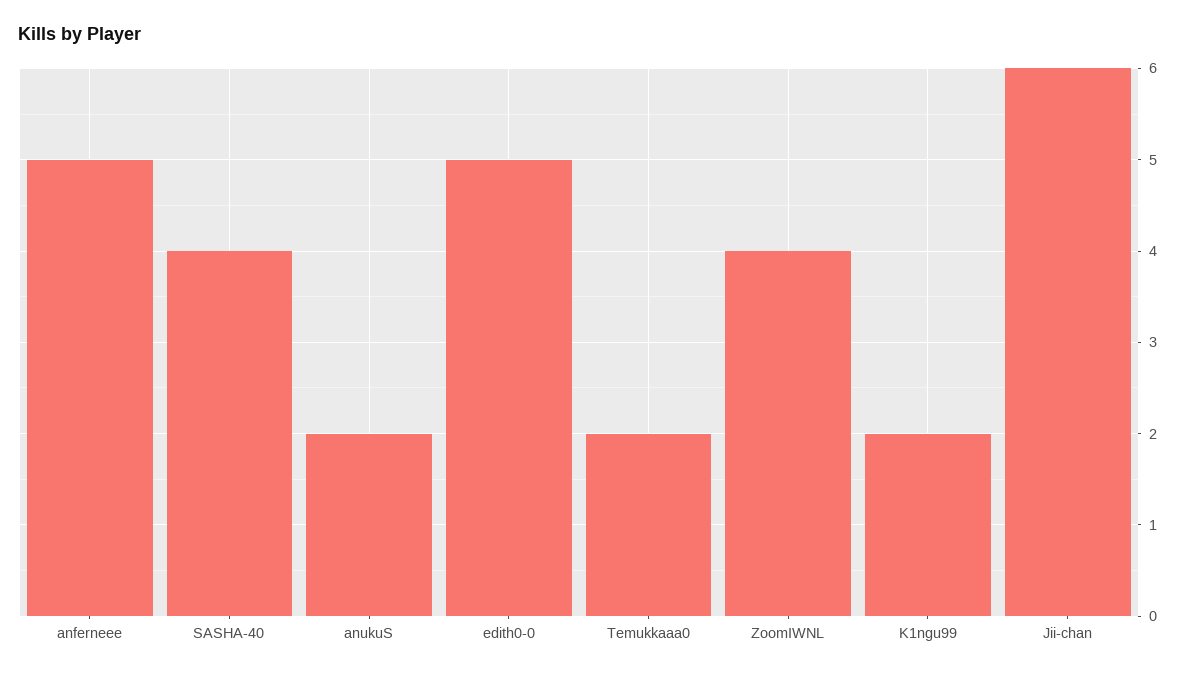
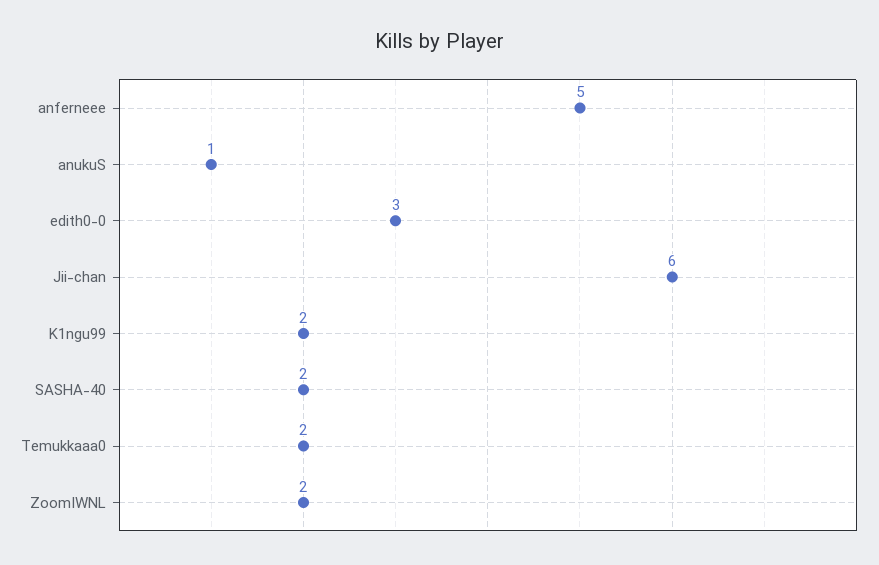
  {
    "anferneee": 5,
-   "SASHA-40": 4,
+   "SASHA-40": 2,
-   "anukuS": 2,
+   "anukuS": 1,
-   "edith0-0": 5,
+   "edith0-0": 3,
    "Temukkaaa0": 2,
-   "ZoomIWNL": 4,
+   "ZoomIWNL": 2,
    "K1ngu99": 2,
    "Jii-chan": 6
  }

